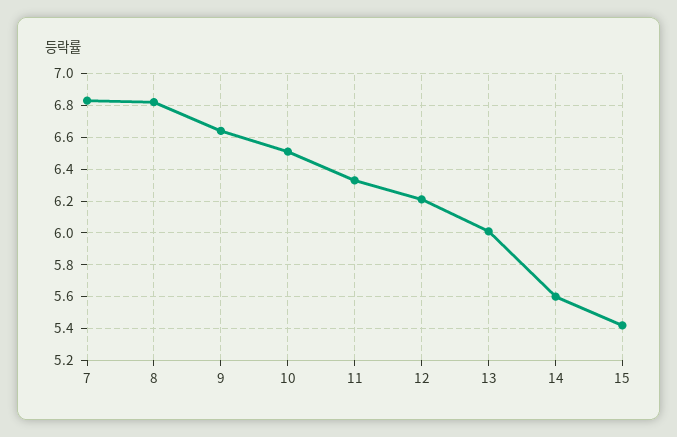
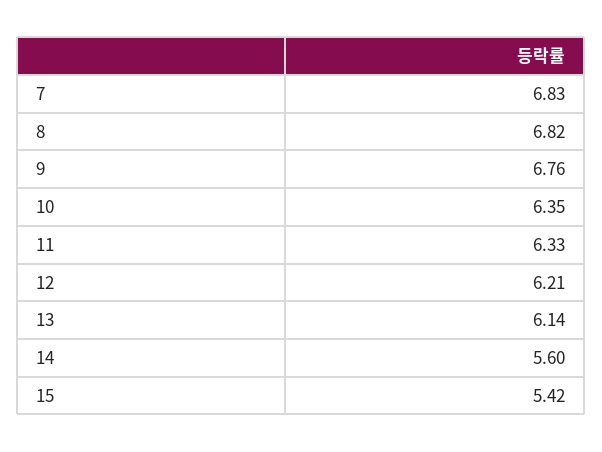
  {
    "7": 6.83,
    "8": 6.82,
-   "9": 6.65,
+   "9": 6.76,
-   "10": 6.5,
+   "10": 6.35,
    "11": 6.33,
    "12": 6.21,
-   "13": 6,
+   "13": 6.14,
    "14": 5.6,
    "15": 5.42
  }

